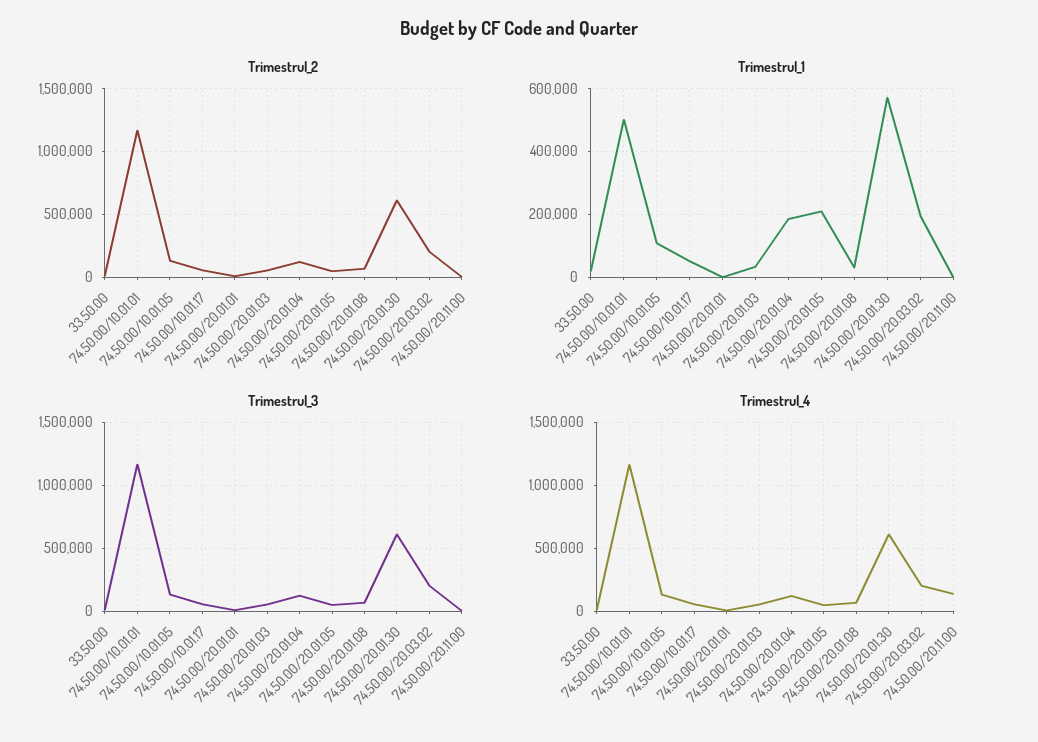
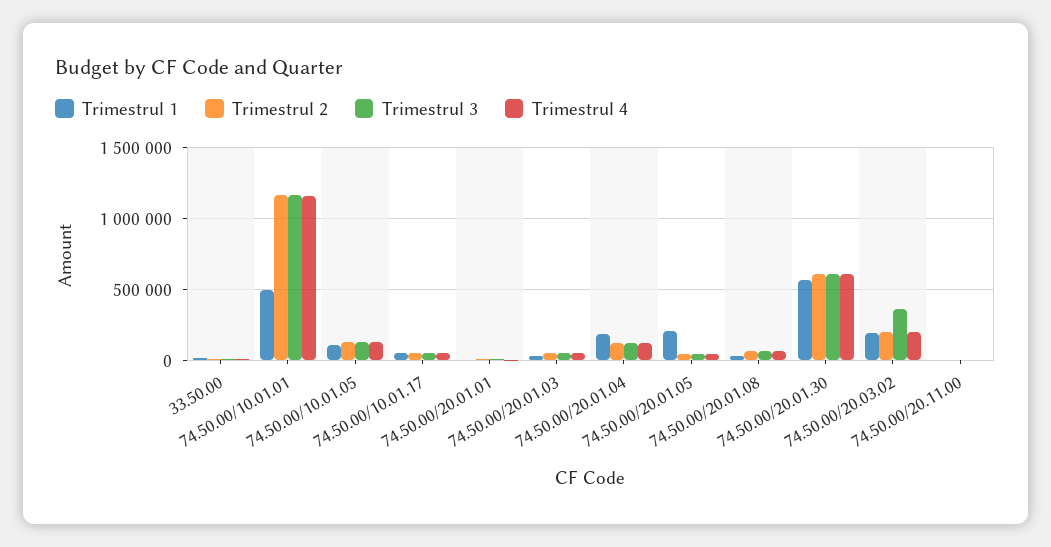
  {
    "Trimestrul_2": {
      "33.50.00": 0,
      "74.50.00/10.01.01": 1150000,
      "74.50.00/10.01.05": 150000,
      "74.50.00/10.01.17": 50000,
      "74.50.00/20.01.01": 0,
      "74.50.00/20.01.03": 50000,
      "74.50.00/20.01.04": 100000,
      "74.50.00/20.01.05": 50000,
      "74.50.00/20.01.08": 50000,
      "74.50.00/20.01.30": 600000,
      "74.50.00/20.03.02": 200000,
      "74.50.00/20.11.00": 0
    },
    "Trimestrul_1": {
      "33.50.00": 20000,
      "74.50.00/10.01.01": 500000,
      "74.50.00/10.01.05": 100000,
      "74.50.00/10.01.17": 60000,
      "74.50.00/20.01.01": 0,
      "74.50.00/20.01.03": 40000,
      "74.50.00/20.01.04": 180000,
      "74.50.00/20.01.05": 200000,
      "74.50.00/20.01.08": 40000,
      "74.50.00/20.01.30": 580000,
      "74.50.00/20.03.02": 200000,
      "74.50.00/20.11.00": 0
    },
    "Trimestrul_3": {
      "33.50.00": 0,
      "74.50.00/10.01.01": 1150000,
      "74.50.00/10.01.05": 150000,
      "74.50.00/10.01.17": 50000,
      "74.50.00/20.01.01": 0,
      "74.50.00/20.01.03": 50000,
      "74.50.00/20.01.04": 100000,
      "74.50.00/20.01.05": 50000,
      "74.50.00/20.01.08": 50000,
      "74.50.00/20.01.30": 600000,
-     "74.50.00/20.03.02": 200000,
+     "74.50.00/20.03.02": 350000,
      "74.50.00/20.11.00": 0
    },
    "Trimestrul_4": {
      "33.50.00": 0,
      "74.50.00/10.01.01": 1150000,
      "74.50.00/10.01.05": 150000,
      "74.50.00/10.01.17": 50000,
      "74.50.00/20.01.01": 0,
      "74.50.00/20.01.03": 50000,
      "74.50.00/20.01.04": 100000,
      "74.50.00/20.01.05": 50000,
      "74.50.00/20.01.08": 50000,
      "74.50.00/20.01.30": 600000,
      "74.50.00/20.03.02": 200000,
-     "74.50.00/20.11.00": 150000
+     "74.50.00/20.11.00": 0
    }
  }

